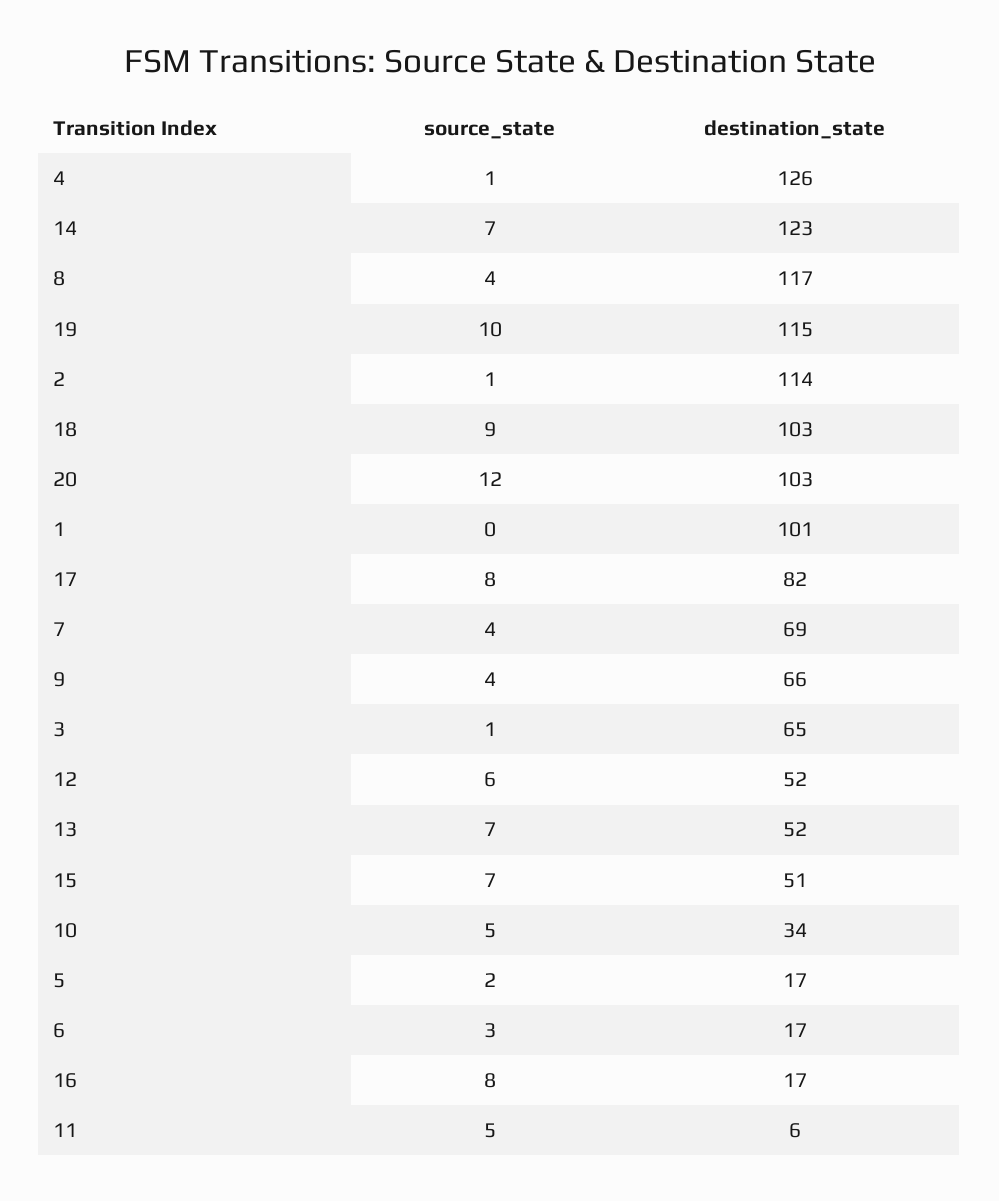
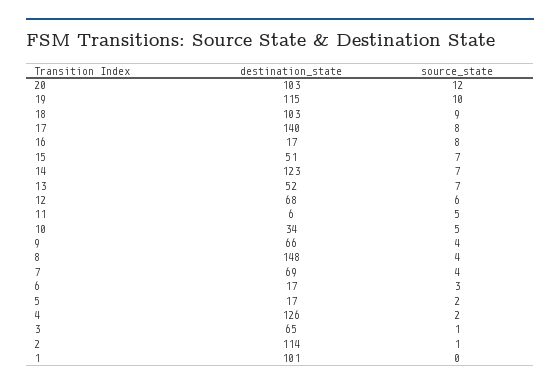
  {
    "source_state": {
-     "4": 1,
+     "4": 2,
      "14": 7,
      "8": 4,
      "19": 10,
      "2": 1,
      "18": 9,
      "20": 12,
      "1": 0,
      "17": 8,
      "7": 4,
      "9": 4,
      "3": 1,
      "12": 6,
      "13": 7,
      "15": 7,
      "10": 5,
      "5": 2,
      "6": 3,
      "16": 8,
      "11": 5
    },
    "destination_state": {
      "4": 126,
      "14": 123,
-     "8": 117,
+     "8": 148,
      "19": 115,
      "2": 114,
      "18": 103,
      "20": 103,
      "1": 101,
-     "17": 82,
+     "17": 140,
      "7": 69,
      "9": 66,
      "3": 65,
-     "12": 52,
+     "12": 68,
      "13": 52,
      "15": 51,
      "10": 34,
      "5": 17,
      "6": 17,
      "16": 17,
      "11": 6
    }
  }

